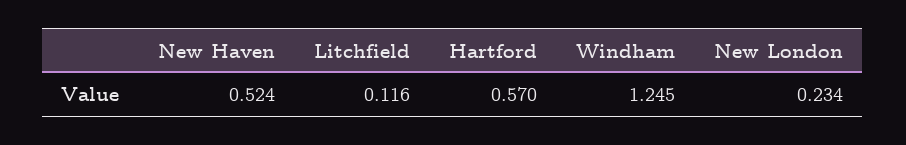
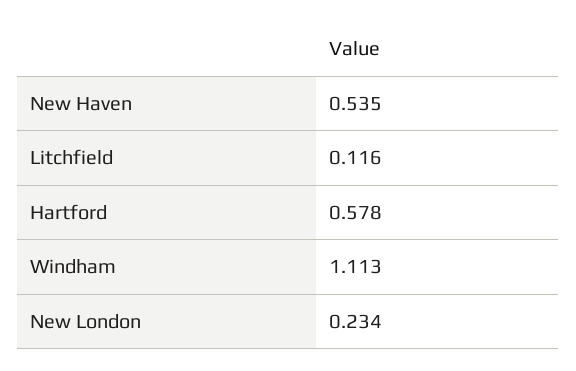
  {
-   "New Haven": 0.524,
+   "New Haven": 0.535,
    "Litchfield": 0.116,
-   "Hartford": 0.57,
+   "Hartford": 0.578,
-   "Windham": 1.245,
+   "Windham": 1.113,
    "New London": 0.234
  }

